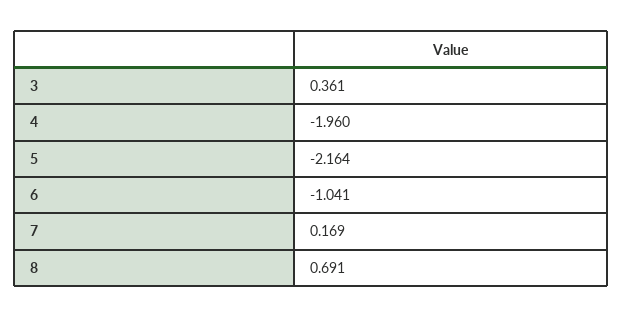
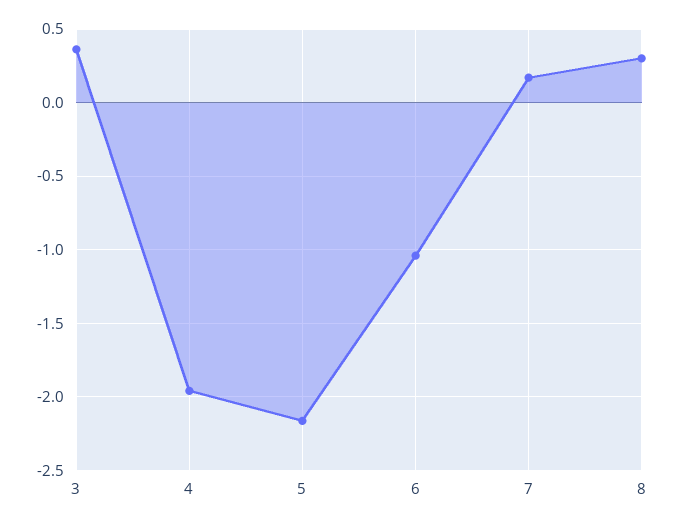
  {
    "3": 0.361,
    "4": -1.96,
    "5": -2.164,
    "6": -1.041,
    "7": 0.169,
-   "8": 0.691
+   "8": 0.3
  }

